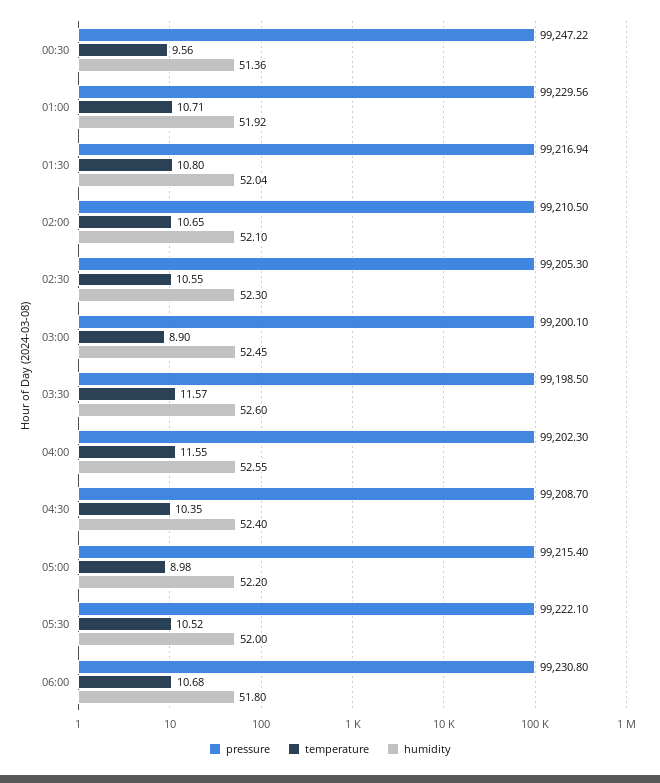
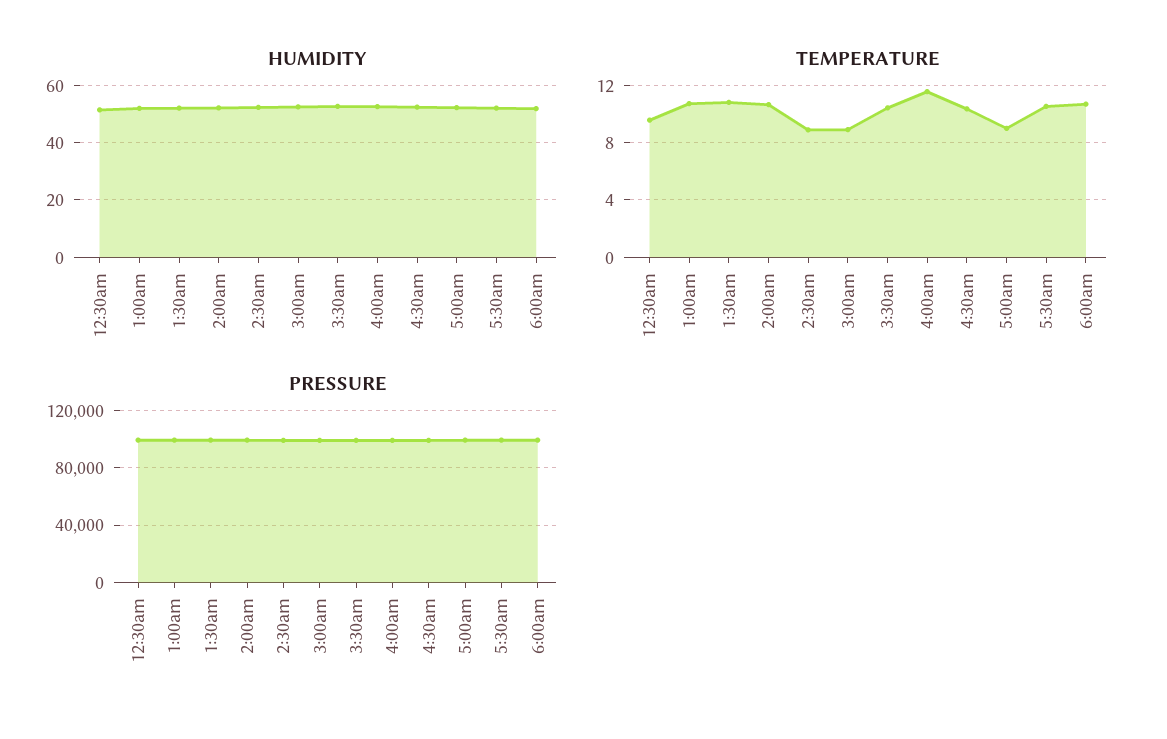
  {
    "pressure": {
      "00:30": 99247.22,
      "01:00": 99229.56,
      "01:30": 99216.94,
      "02:00": 99210.5,
      "02:30": 99205.3,
      "03:00": 99200.1,
      "03:30": 99198.5,
      "04:00": 99202.3,
      "04:30": 99208.7,
      "05:00": 99215.4,
      "05:30": 99222.1,
      "06:00": 99230.8
    },
    "temperature": {
      "00:30": 9.56,
      "01:00": 10.71,
      "01:30": 10.8,
      "02:00": 10.65,
-     "02:30": 10.55,
+     "02:30": 9,
      "03:00": 8.9,
-     "03:30": 11.57,
+     "03:30": 10.5,
      "04:00": 11.55,
      "04:30": 10.35,
      "05:00": 8.98,
      "05:30": 10.52,
      "06:00": 10.68
    },
    "humidity": {
      "00:30": 51.36,
      "01:00": 51.92,
      "01:30": 52.04,
      "02:00": 52.1,
      "02:30": 52.3,
      "03:00": 52.45,
      "03:30": 52.6,
      "04:00": 52.55,
      "04:30": 52.4,
      "05:00": 52.2,
      "05:30": 52,
      "06:00": 51.8
    }
  }

